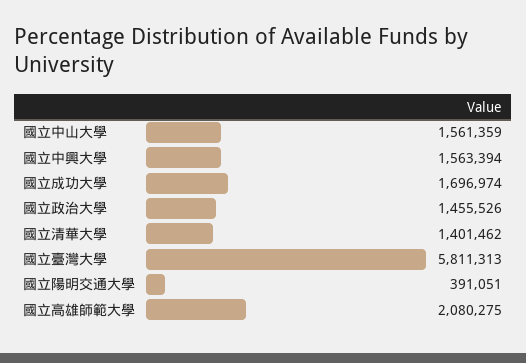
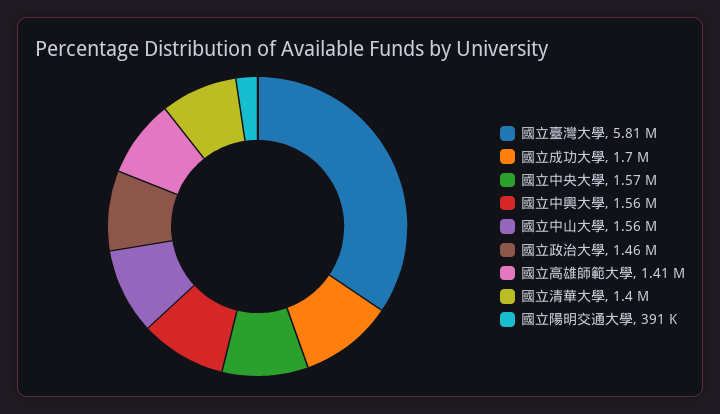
  {
    "國立中山大學": 1561359,
    "國立中興大學": 1563394,
    "國立成功大學": 1696974,
    "國立政治大學": 1455526,
    "國立清華大學": 1401462,
    "國立臺灣大學": 5811313,
    "國立陽明交通大學": 391051,
-   "國立高雄師範大學": 2080275
+   "國立高雄師範大學": 1410000,
+   "國立中央大學": 1570000
  }

